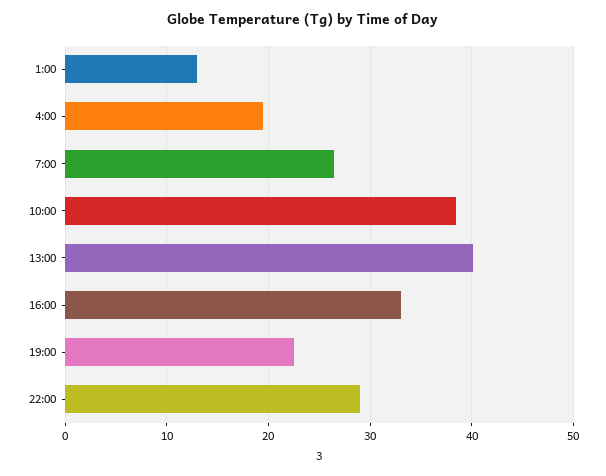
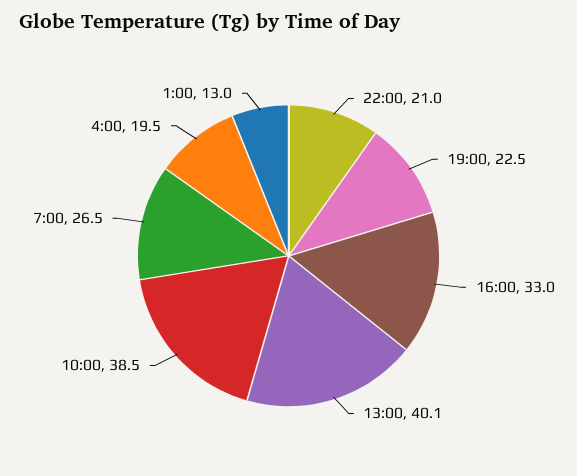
  {
    "1:00": 13,
    "4:00": 19.5,
    "7:00": 26.5,
    "10:00": 38.5,
    "13:00": 40.1,
    "16:00": 33,
    "19:00": 22.5,
-   "22:00": 29
+   "22:00": 21
  }

